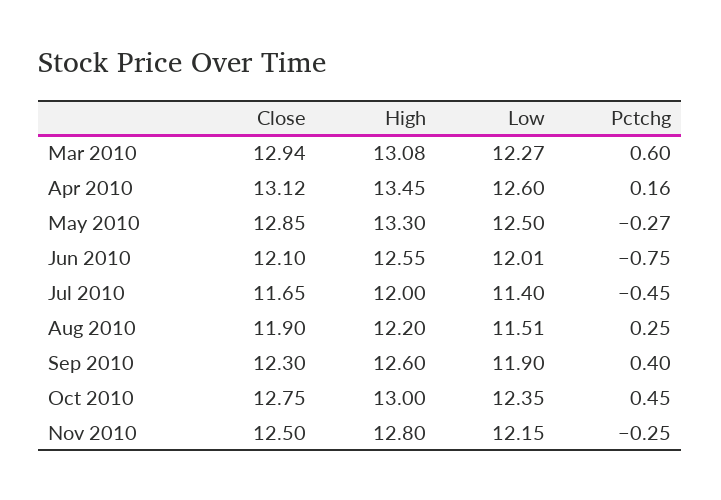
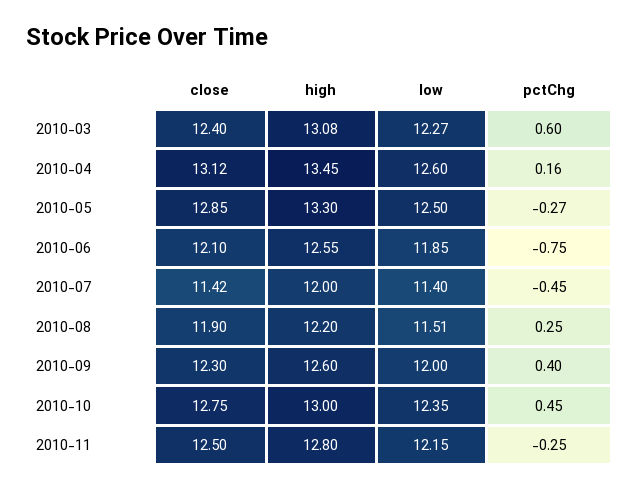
  {
    "Close": {
-     "Mar 2010": 12.94,
+     "Mar 2010": 12.4,
      "Apr 2010": 13.12,
      "May 2010": 12.85,
      "Jun 2010": 12.1,
-     "Jul 2010": 11.65,
+     "Jul 2010": 11.42,
      "Aug 2010": 11.9,
      "Sep 2010": 12.3,
      "Oct 2010": 12.75,
      "Nov 2010": 12.5
    },
    "High": {
      "Mar 2010": 13.08,
      "Apr 2010": 13.45,
      "May 2010": 13.3,
      "Jun 2010": 12.55,
      "Jul 2010": 12,
      "Aug 2010": 12.2,
      "Sep 2010": 12.6,
      "Oct 2010": 13,
      "Nov 2010": 12.8
    },
    "Low": {
      "Mar 2010": 12.27,
      "Apr 2010": 12.6,
      "May 2010": 12.5,
-     "Jun 2010": 12.01,
+     "Jun 2010": 11.85,
      "Jul 2010": 11.4,
      "Aug 2010": 11.51,
-     "Sep 2010": 11.9,
+     "Sep 2010": 12,
      "Oct 2010": 12.35,
      "Nov 2010": 12.15
    },
    "Pctchg": {
      "Mar 2010": 0.6,
      "Apr 2010": 0.16,
      "May 2010": -0.27,
      "Jun 2010": -0.75,
      "Jul 2010": -0.45,
      "Aug 2010": 0.25,
      "Sep 2010": 0.4,
      "Oct 2010": 0.45,
      "Nov 2010": -0.25
    }
  }

